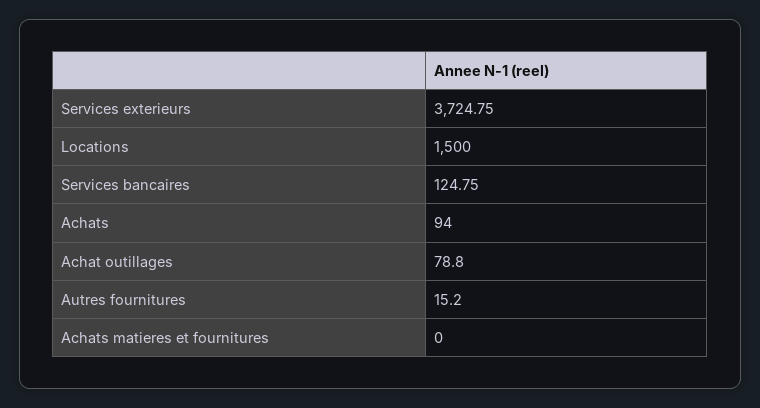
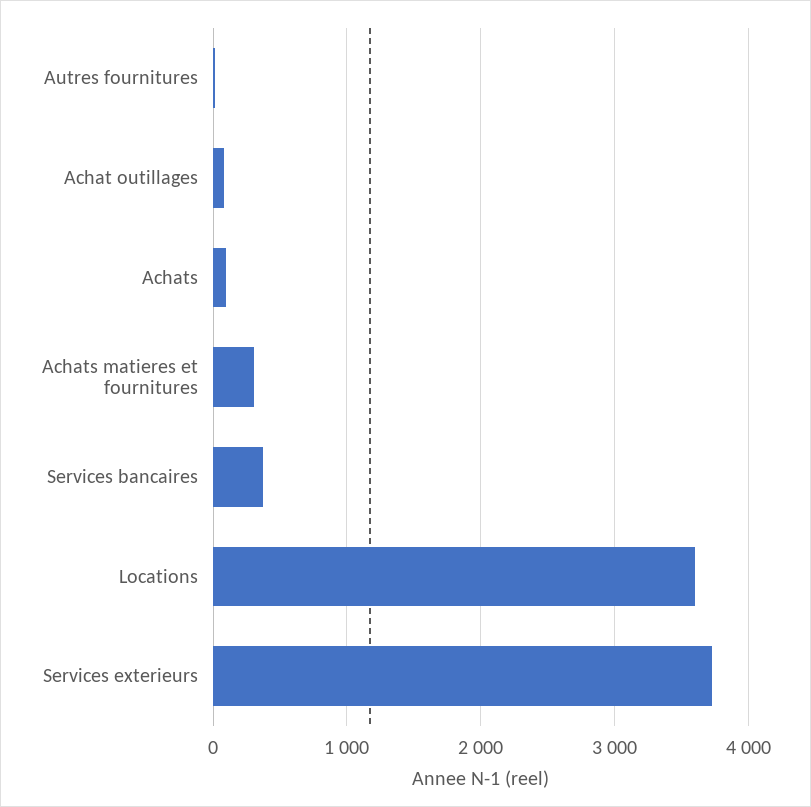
  {
    "Services exterieurs": 3724.75,
-   "Locations": 1500,
+   "Locations": 3600,
-   "Services bancaires": 124.75,
+   "Services bancaires": 400,
    "Achats": 94,
    "Achat outillages": 78.8,
    "Autres fournitures": 15.2,
-   "Achats matieres et fournitures": 0
+   "Achats matieres et fournitures": 300
  }

